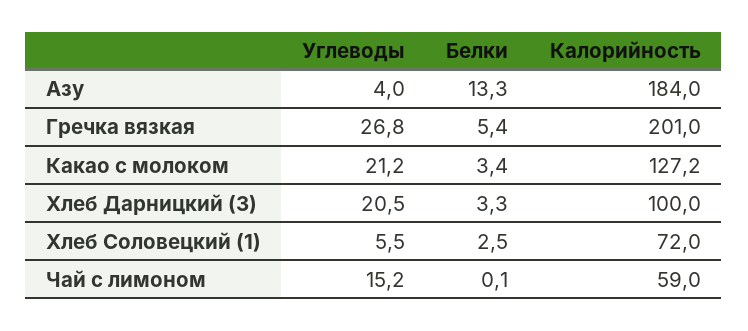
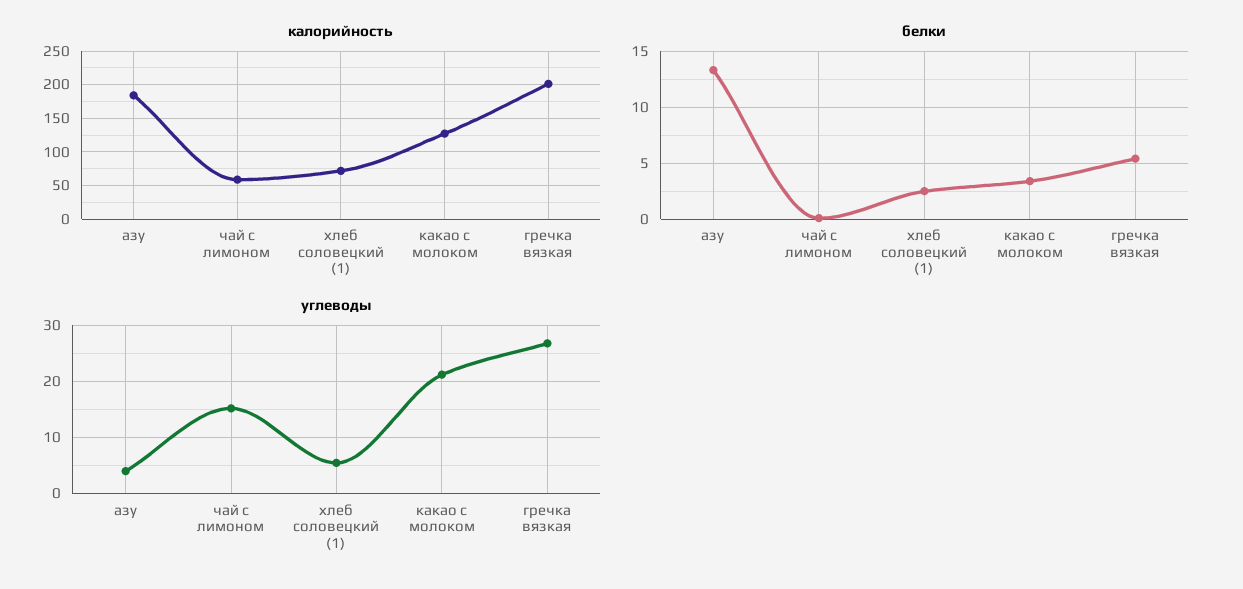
  {
    "Углеводы": {
      "Азу": 4,
      "Гречка вязкая": 26.8,
      "Какао с молоком": 21.2,
-     "Хлеб Дарницкий (3)": 20.5,
      "Хлеб Соловецкий (1)": 5.5,
      "Чай с лимоном": 15.2
    },
    "Белки": {
      "Азу": 13.3,
      "Гречка вязкая": 5.4,
      "Какао с молоком": 3.4,
-     "Хлеб Дарницкий (3)": 3.3,
      "Хлеб Соловецкий (1)": 2.5,
      "Чай с лимоном": 0.1
    },
    "Калорийность": {
      "Азу": 184,
      "Гречка вязкая": 201,
      "Какао с молоком": 127.2,
-     "Хлеб Дарницкий (3)": 100,
      "Хлеб Соловецкий (1)": 72,
      "Чай с лимоном": 59
    }
  }

